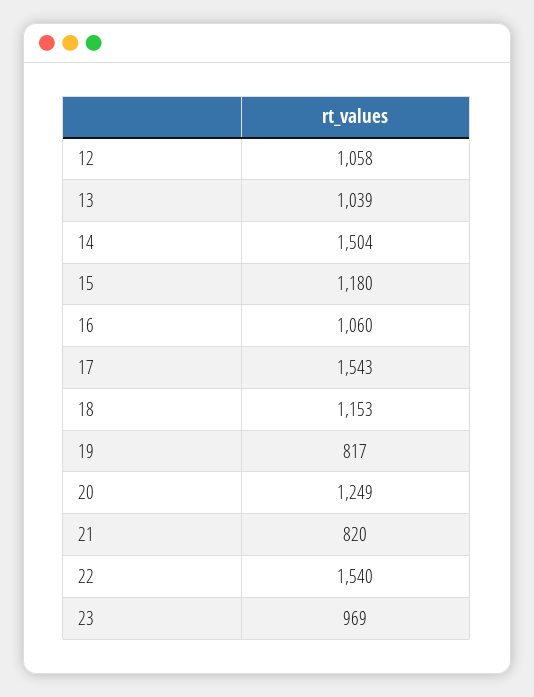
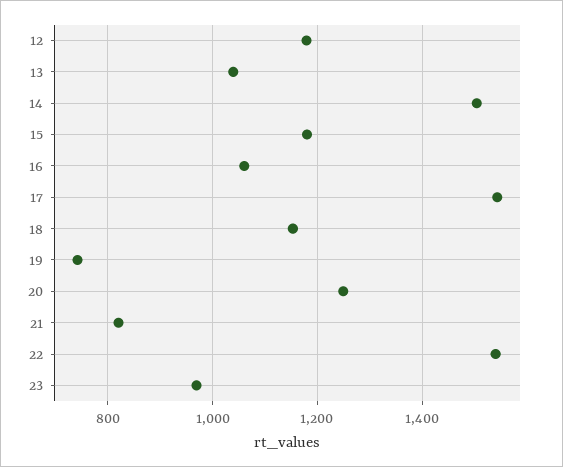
  {
-   "12": 1058,
+   "12": 1180,
    "13": 1039,
    "14": 1504,
    "15": 1180,
    "16": 1060,
    "17": 1543,
    "18": 1153,
-   "19": 817,
+   "19": 740,
    "20": 1249,
    "21": 820,
    "22": 1540,
    "23": 969
  }

